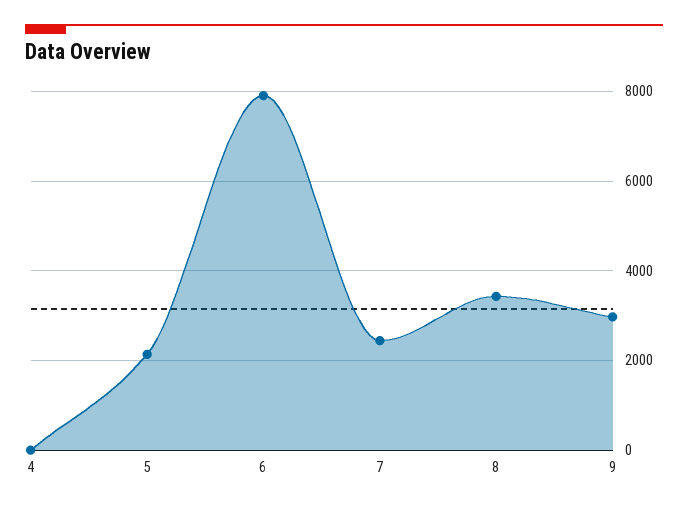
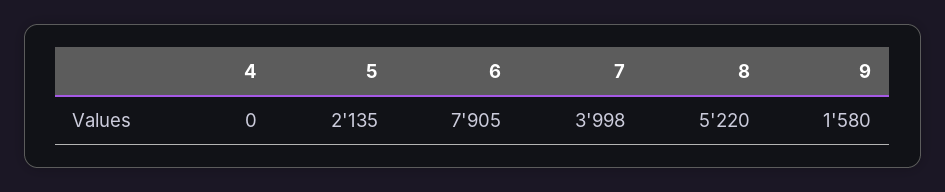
  {
    "4": 0,
    "5": 2135,
    "6": 7905,
-   "7": 2400,
+   "7": 3998,
-   "8": 3400,
+   "8": 5220,
-   "9": 3000
+   "9": 1580
  }

